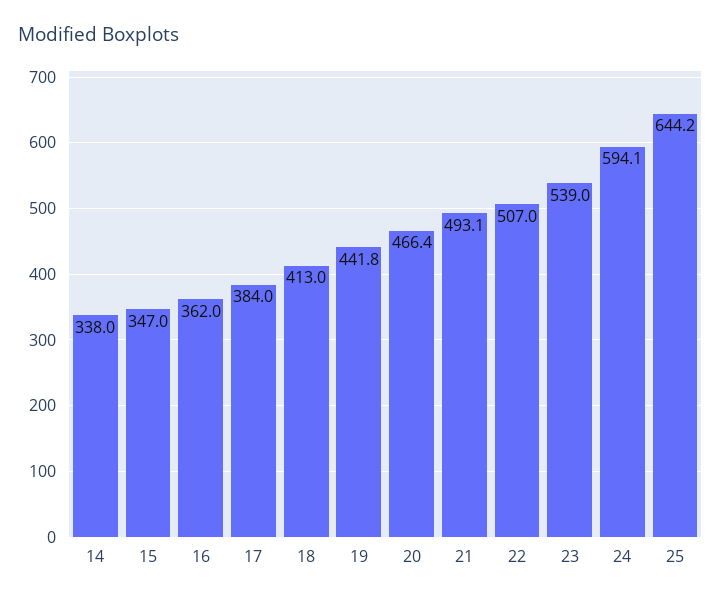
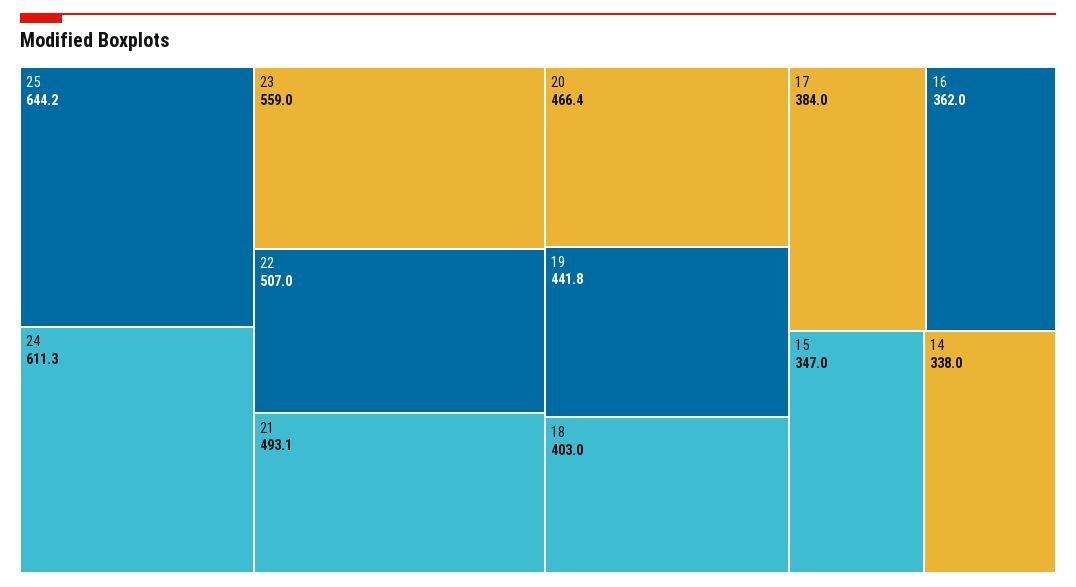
  {
    "14": 338,
    "15": 347,
    "16": 362,
    "17": 384,
-   "18": 413,
+   "18": 403,
    "19": 441.8,
    "20": 466.4,
    "21": 493.1,
    "22": 507,
-   "23": 539,
+   "23": 559,
-   "24": 594.1,
+   "24": 611.3,
    "25": 644.2
  }

